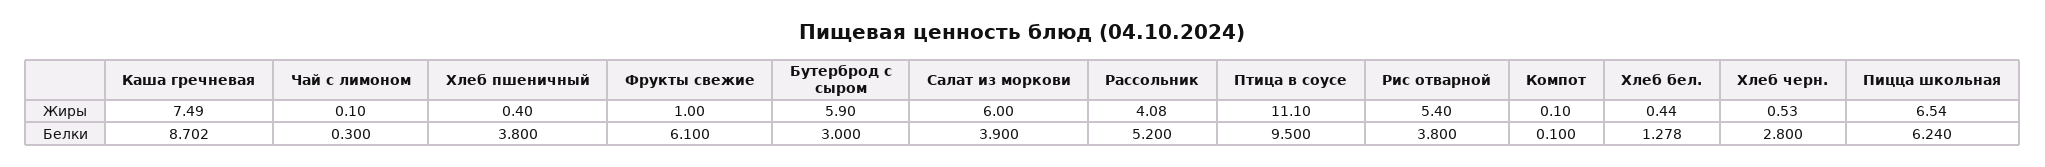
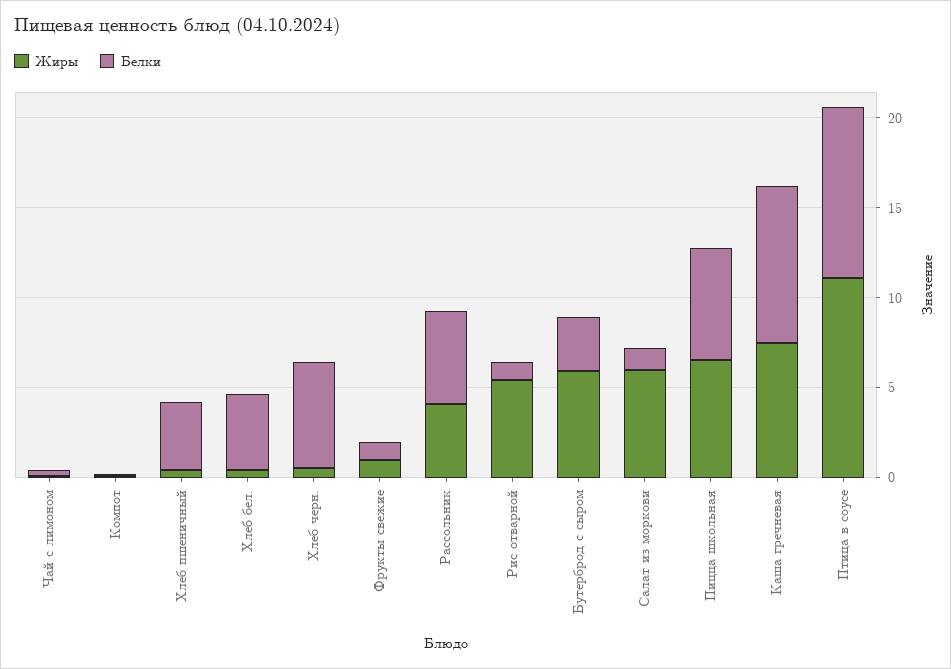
  {
    "Жиры": {
      "Каша гречневая": 7.49,
      "Чай с лимоном": 0.1,
      "Хлеб пшеничный": 0.4,
      "Фрукты свежие": 1,
      "Бутерброд с сыром": 5.9,
      "Салат из моркови": 6,
      "Рассольник": 4.08,
      "Птица в соусе": 11.1,
      "Рис отварной": 5.4,
      "Компот": 0.1,
      "Хлеб бел.": 0.44,
      "Хлеб черн.": 0.53,
      "Пицца школьная": 6.54
    },
    "Белки": {
      "Каша гречневая": 8.702,
      "Чай с лимоном": 0.3,
      "Хлеб пшеничный": 3.8,
-     "Фрукты свежие": 6.1,
+     "Фрукты свежие": 1,
      "Бутерброд с сыром": 3,
-     "Салат из моркови": 3.9,
+     "Салат из моркови": 1,
      "Рассольник": 5.2,
      "Птица в соусе": 9.5,
-     "Рис отварной": 3.8,
+     "Рис отварной": 1,
      "Компот": 0.1,
-     "Хлеб бел.": 1.278,
+     "Хлеб бел.": 4,
-     "Хлеб черн.": 2.8,
+     "Хлеб черн.": 6,
      "Пицца школьная": 6.24
    }
  }

